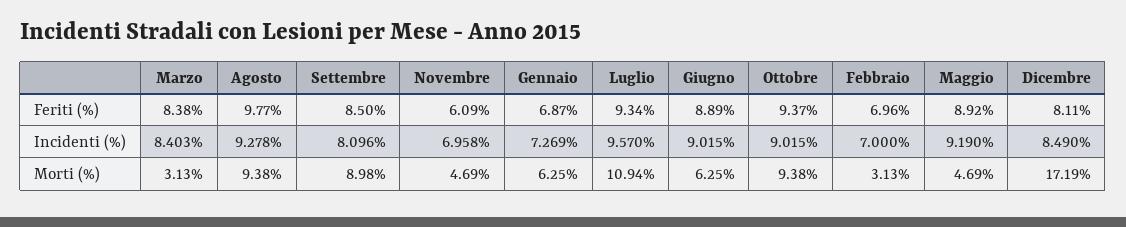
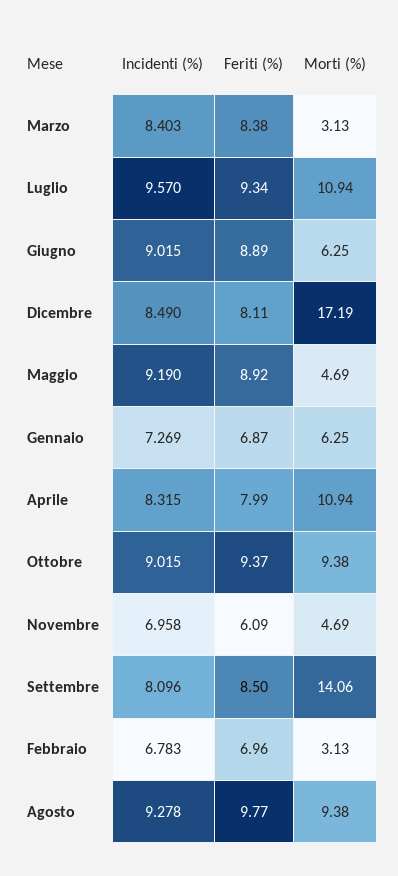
  {
    "Marzo": {
      "Feriti (%)": 8.38,
      "Incidenti (%)": 8.403,
      "Morti (%)": 3.13
    },
    "Agosto": {
      "Feriti (%)": 9.77,
      "Incidenti (%)": 9.278,
      "Morti (%)": 9.38
    },
    "Settembre": {
      "Feriti (%)": 8.5,
      "Incidenti (%)": 8.096,
-     "Morti (%)": 8.98
+     "Morti (%)": 14.06
    },
    "Novembre": {
      "Feriti (%)": 6.09,
      "Incidenti (%)": 6.958,
      "Morti (%)": 4.69
    },
    "Gennaio": {
      "Feriti (%)": 6.87,
      "Incidenti (%)": 7.269,
      "Morti (%)": 6.25
    },
    "Luglio": {
      "Feriti (%)": 9.34,
      "Incidenti (%)": 9.57,
      "Morti (%)": 10.94
    },
    "Giugno": {
      "Feriti (%)": 8.89,
      "Incidenti (%)": 9.015,
      "Morti (%)": 6.25
    },
    "Ottobre": {
      "Feriti (%)": 9.37,
      "Incidenti (%)": 9.015,
      "Morti (%)": 9.38
    },
    "Febbraio": {
      "Feriti (%)": 6.96,
-     "Incidenti (%)": 7,
+     "Incidenti (%)": 6.783,
      "Morti (%)": 3.13
    },
    "Maggio": {
      "Feriti (%)": 8.92,
      "Incidenti (%)": 9.19,
      "Morti (%)": 4.69
    },
    "Dicembre": {
      "Feriti (%)": 8.11,
      "Incidenti (%)": 8.49,
      "Morti (%)": 17.19
-   }
+   },
+   "Aprile": {
+     "Incidenti (%)": 8.315,
+     "Feriti (%)": 7.99,
+     "Morti (%)": 10.94
+   }
  }

